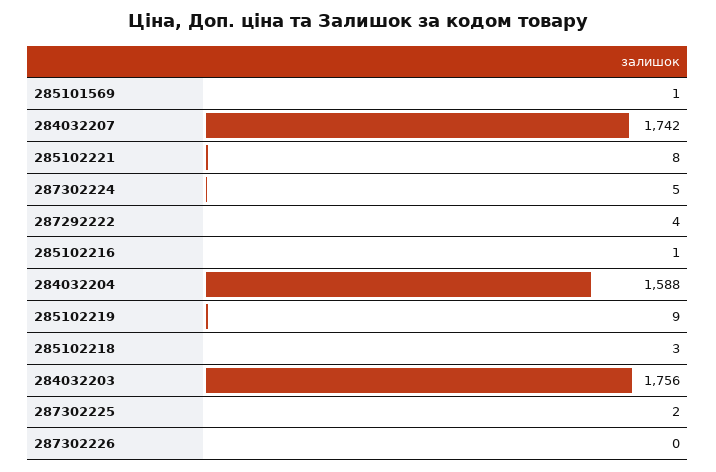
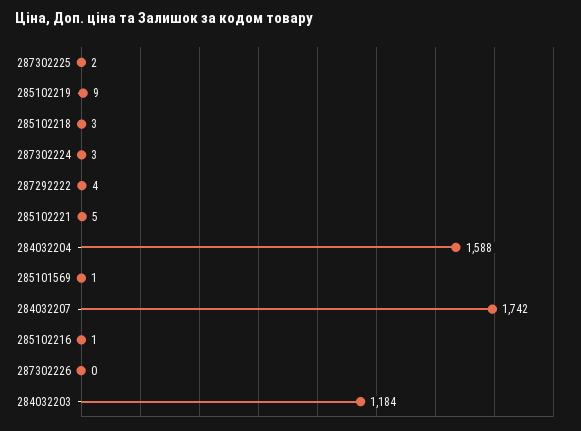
  {
    "285101569": 1,
    "284032207": 1742,
-   "285102221": 8,
+   "285102221": 5,
-   "287302224": 5,
+   "287302224": 3,
    "287292222": 4,
    "285102216": 1,
    "284032204": 1588,
    "285102219": 9,
    "285102218": 3,
-   "284032203": 1756,
+   "284032203": 1184,
    "287302225": 2,
    "287302226": 0
  }

